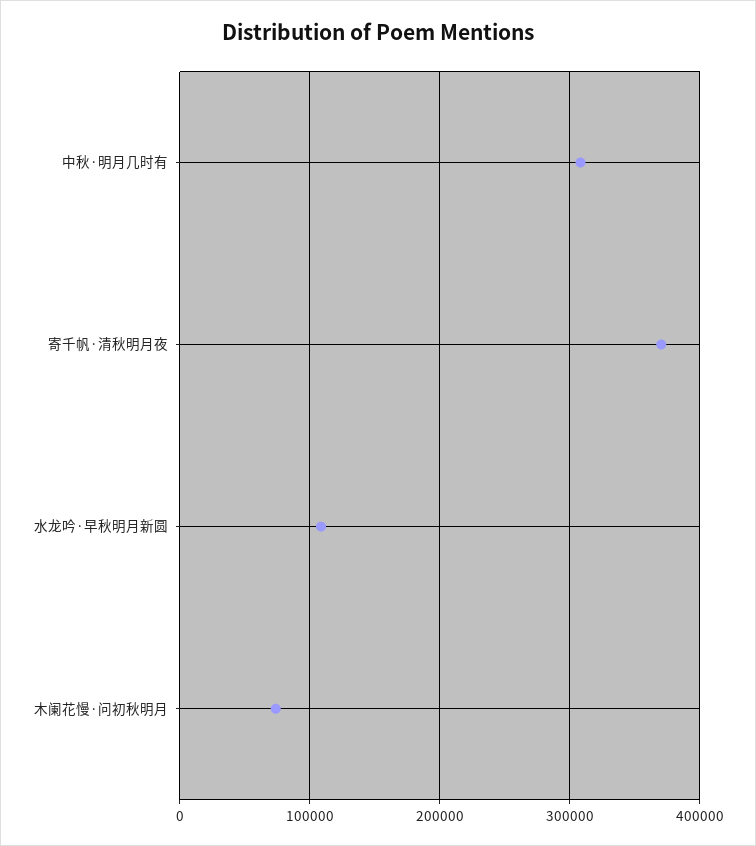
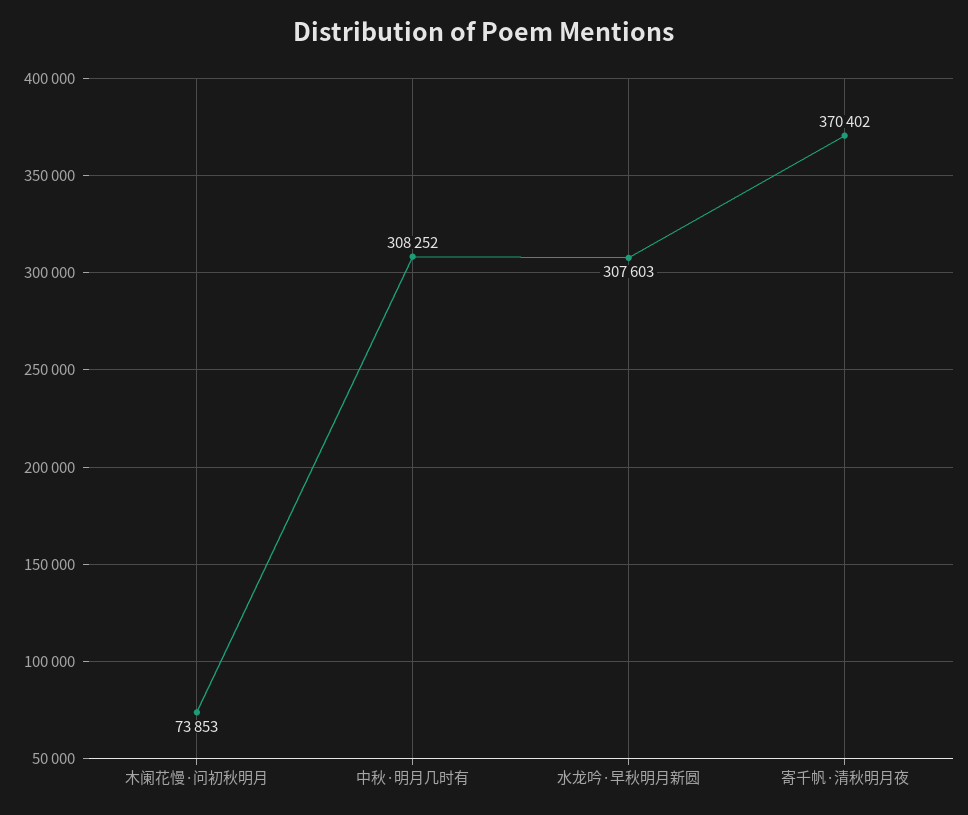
  {
    "中秋·明月几时有": 308252,
    "寄千帆·清秋明月夜": 370402,
-   "水龙吟·早秋明月新圆": 110000,
+   "水龙吟·早秋明月新圆": 307603,
    "木阑花慢·问初秋明月": 73853
  }

